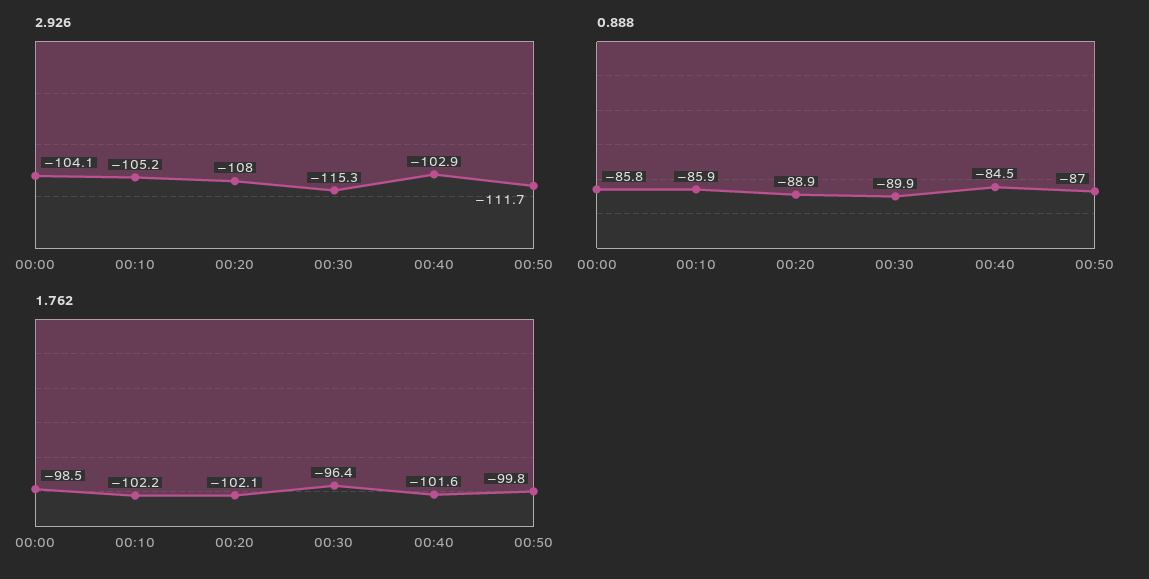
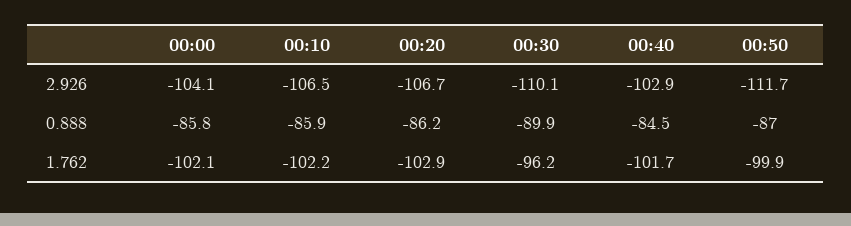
  {
    "2.926": {
      "00:00": -104.1,
-     "00:10": -105.2,
+     "00:10": -106.5,
-     "00:20": -108,
+     "00:20": -106.7,
-     "00:30": -115.3,
+     "00:30": -110.1,
      "00:40": -102.9,
      "00:50": -111.7
    },
    "0.888": {
      "00:00": -85.8,
      "00:10": -85.9,
-     "00:20": -88.9,
+     "00:20": -86.2,
      "00:30": -89.9,
      "00:40": -84.5,
      "00:50": -87
    },
    "1.762": {
-     "00:00": -98.5,
+     "00:00": -102.1,
      "00:10": -102.2,
-     "00:20": -102.1,
+     "00:20": -102.9,
-     "00:30": -96.4,
+     "00:30": -96.2,
-     "00:40": -101.6,
+     "00:40": -101.7,
-     "00:50": -99.8
+     "00:50": -99.9
    }
  }

